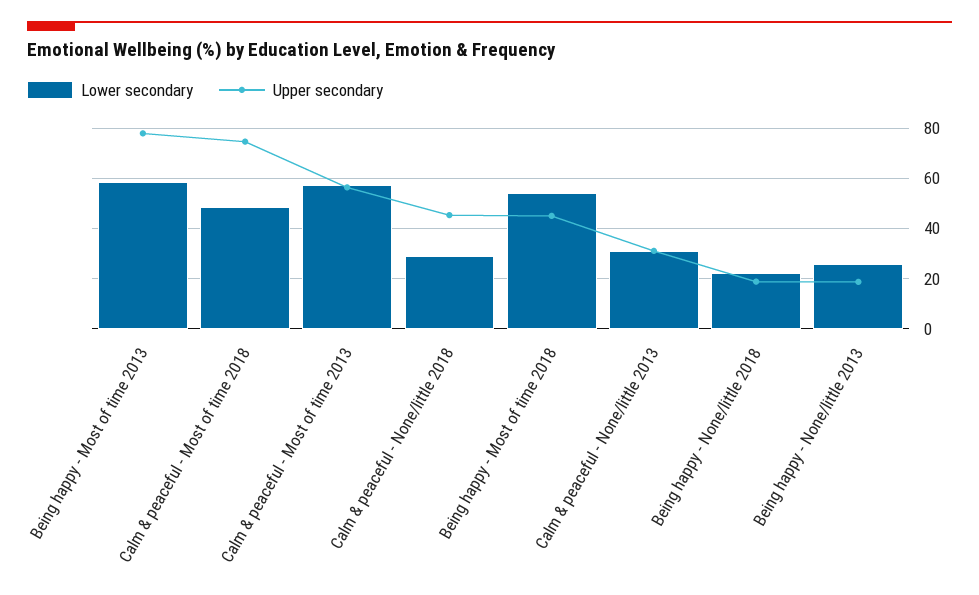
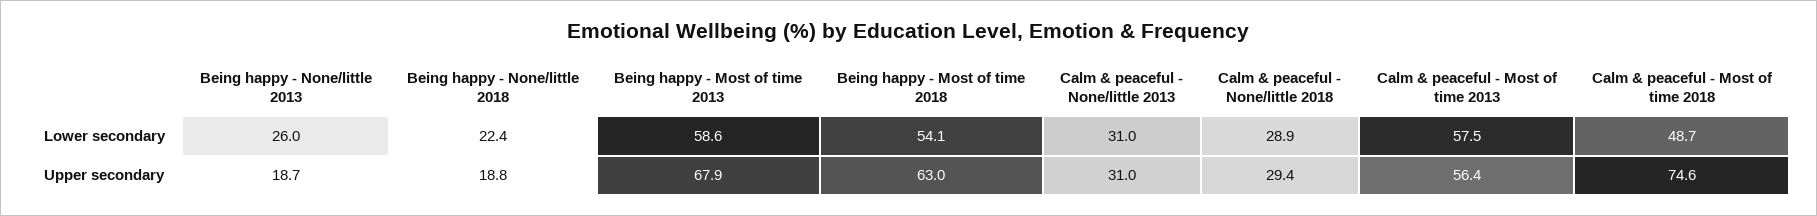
  {
    "Lower secondary": {
      "Being happy - Most of time 2013": 58.6,
      "Calm & peaceful - Most of time 2018": 48.7,
      "Calm & peaceful - Most of time 2013": 57.5,
      "Calm & peaceful - None/little 2018": 28.9,
      "Being happy - Most of time 2018": 54.1,
      "Calm & peaceful - None/little 2013": 31,
      "Being happy - None/little 2018": 22.4,
      "Being happy - None/little 2013": 26
    },
    "Upper secondary": {
-     "Being happy - Most of time 2013": 77.5,
+     "Being happy - Most of time 2013": 67.9,
      "Calm & peaceful - Most of time 2018": 74.6,
      "Calm & peaceful - Most of time 2013": 56.4,
-     "Calm & peaceful - None/little 2018": 45,
+     "Calm & peaceful - None/little 2018": 29.4,
-     "Being happy - Most of time 2018": 45,
+     "Being happy - Most of time 2018": 63,
      "Calm & peaceful - None/little 2013": 31,
      "Being happy - None/little 2018": 18.8,
      "Being happy - None/little 2013": 18.7
    }
  }

